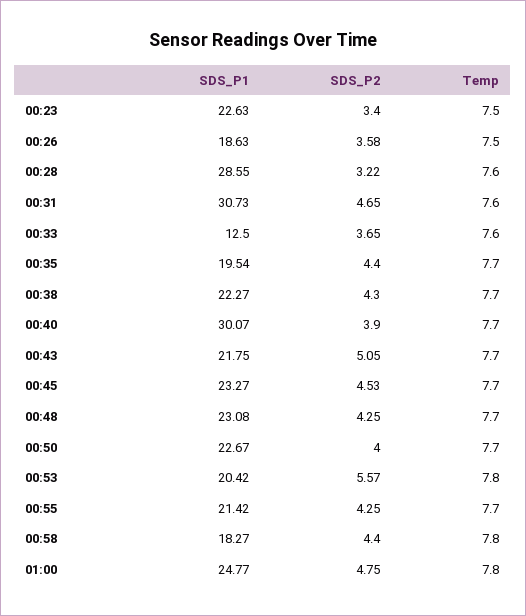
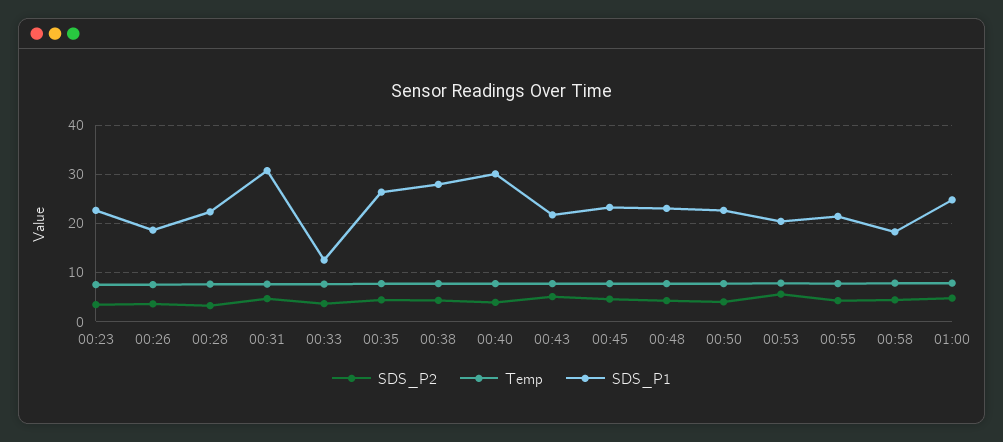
  {
    "SDS_P1": {
      "00:23": 22.63,
      "00:26": 18.63,
-     "00:28": 28.55,
+     "00:28": 22,
      "00:31": 30.73,
      "00:33": 12.5,
-     "00:35": 19.54,
+     "00:35": 26,
-     "00:38": 22.27,
+     "00:38": 28,
      "00:40": 30.07,
      "00:43": 21.75,
      "00:45": 23.27,
      "00:48": 23.08,
      "00:50": 22.67,
      "00:53": 20.42,
      "00:55": 21.42,
      "00:58": 18.27,
      "01:00": 24.77
    },
    "SDS_P2": {
      "00:23": 3.4,
      "00:26": 3.58,
      "00:28": 3.22,
      "00:31": 4.65,
      "00:33": 3.65,
      "00:35": 4.4,
      "00:38": 4.3,
      "00:40": 3.9,
      "00:43": 5.05,
      "00:45": 4.53,
      "00:48": 4.25,
      "00:50": 4,
      "00:53": 5.57,
      "00:55": 4.25,
      "00:58": 4.4,
      "01:00": 4.75
    },
    "Temp": {
      "00:23": 7.5,
      "00:26": 7.5,
      "00:28": 7.6,
      "00:31": 7.6,
      "00:33": 7.6,
      "00:35": 7.7,
      "00:38": 7.7,
      "00:40": 7.7,
      "00:43": 7.7,
      "00:45": 7.7,
      "00:48": 7.7,
      "00:50": 7.7,
      "00:53": 7.8,
      "00:55": 7.7,
      "00:58": 7.8,
      "01:00": 7.8
    }
  }

